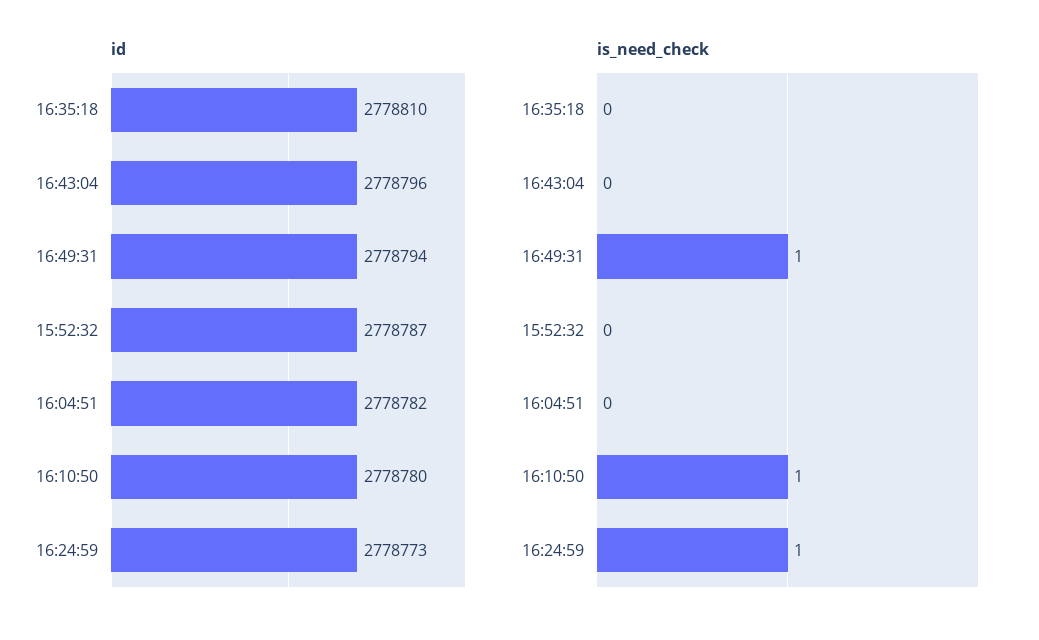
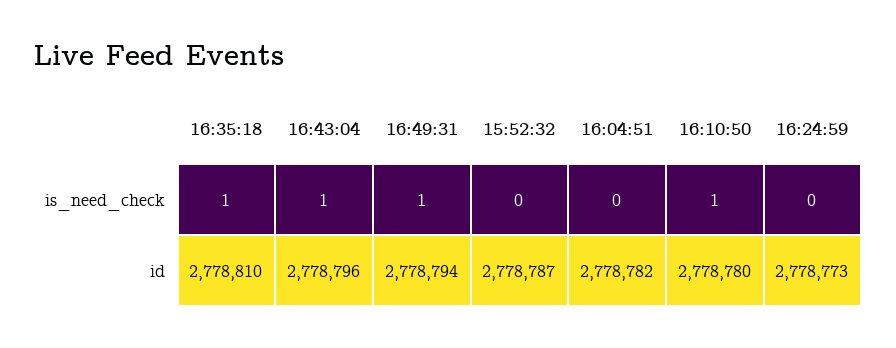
  {
    "id": {
      "16:35:18": 2778810,
      "16:43:04": 2778796,
      "16:49:31": 2778794,
      "15:52:32": 2778787,
      "16:04:51": 2778782,
      "16:10:50": 2778780,
      "16:24:59": 2778773
    },
    "is_need_check": {
-     "16:35:18": 0,
+     "16:35:18": 1,
-     "16:43:04": 0,
+     "16:43:04": 1,
      "16:49:31": 1,
      "15:52:32": 0,
      "16:04:51": 0,
      "16:10:50": 1,
-     "16:24:59": 1
+     "16:24:59": 0
    }
  }

